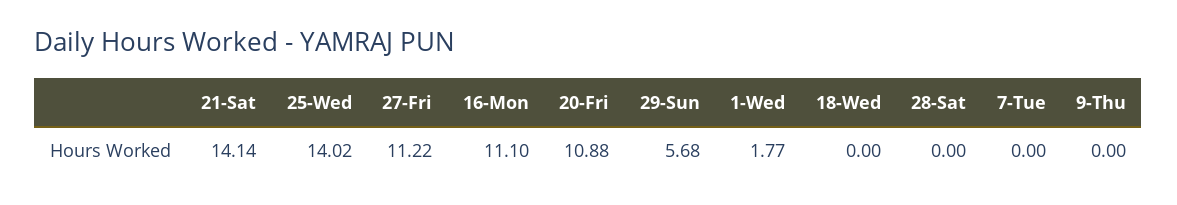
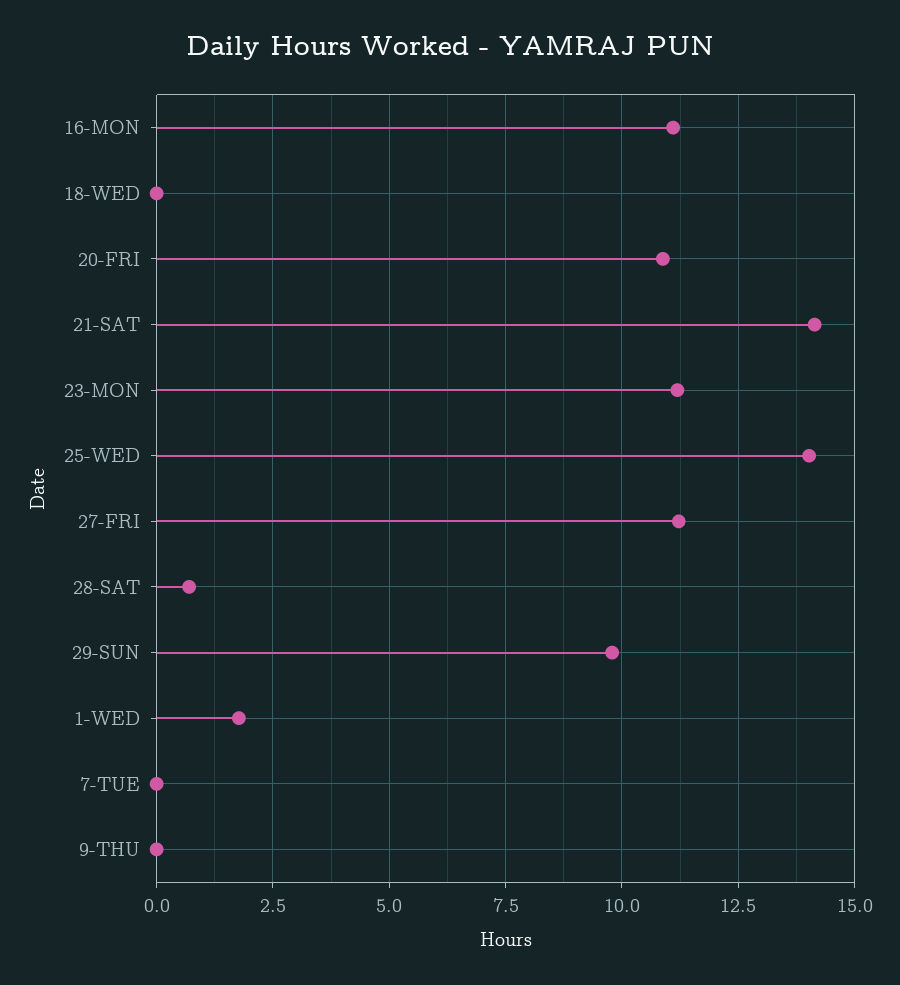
  {
    "21-Sat": 14.14,
    "25-Wed": 14.02,
    "27-Fri": 11.22,
    "16-Mon": 11.1,
    "20-Fri": 10.88,
-   "29-Sun": 5.68,
+   "29-Sun": 9.75,
    "1-Wed": 1.77,
    "18-Wed": 0,
-   "28-Sat": 0,
+   "28-Sat": 0.75,
    "7-Tue": 0,
-   "9-Thu": 0
+   "9-Thu": 0,
+   "23-MON": 11.25
  }

